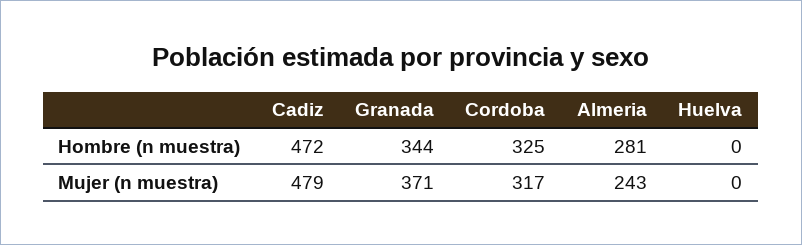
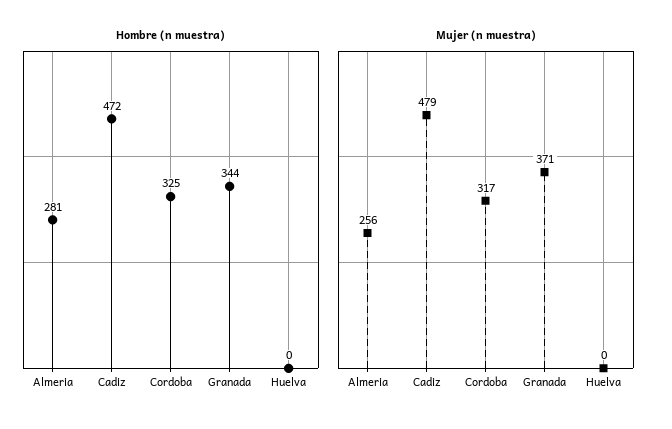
  {
    "Hombre (n muestra)": {
      "Cadiz": 472,
      "Granada": 344,
      "Cordoba": 325,
      "Almeria": 281,
      "Huelva": 0
    },
    "Mujer (n muestra)": {
      "Cadiz": 479,
      "Granada": 371,
      "Cordoba": 317,
-     "Almeria": 243,
+     "Almeria": 256,
      "Huelva": 0
    }
  }

